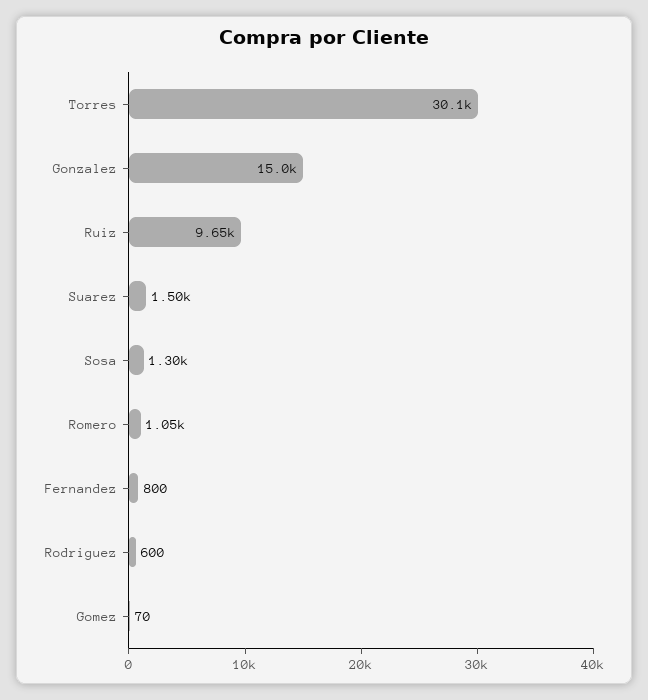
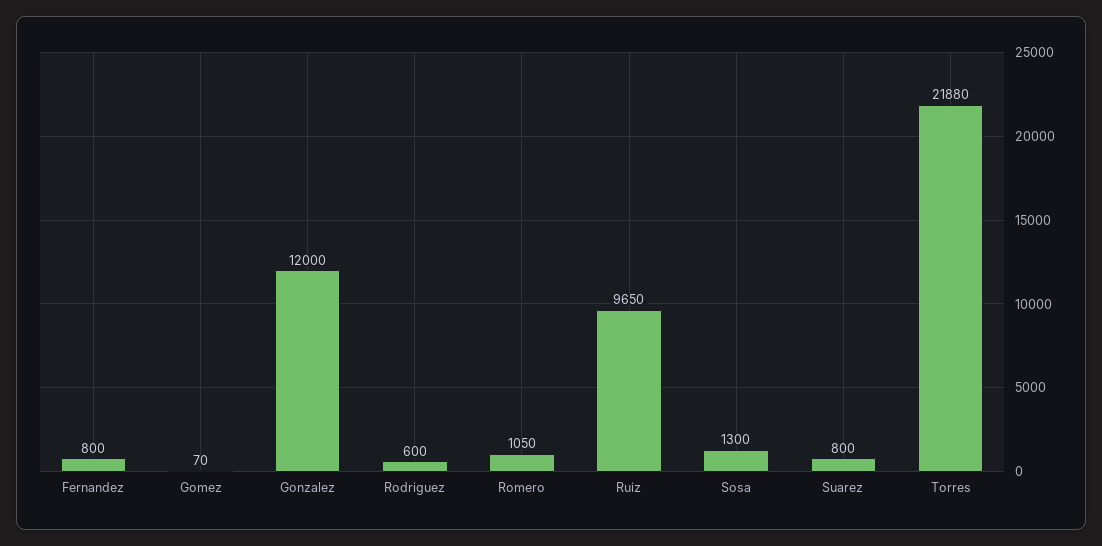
  {
-   "Torres": 30100,
+   "Torres": 21880,
-   "Gonzalez": 15000,
+   "Gonzalez": 12000,
    "Ruiz": 9650,
-   "Suarez": 1500,
+   "Suarez": 800,
    "Sosa": 1300,
    "Romero": 1050,
    "Fernandez": 800,
    "Rodriguez": 600,
    "Gomez": 70
  }

